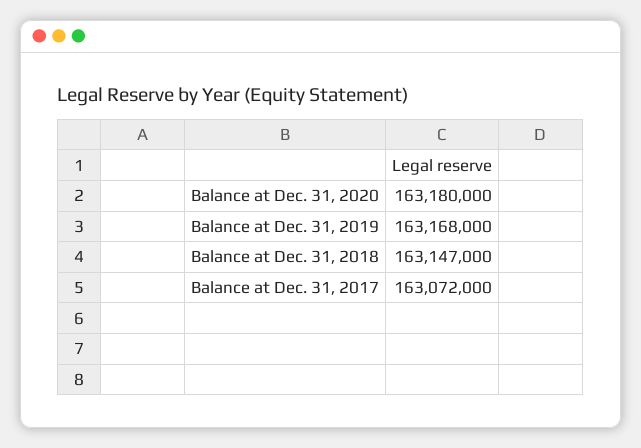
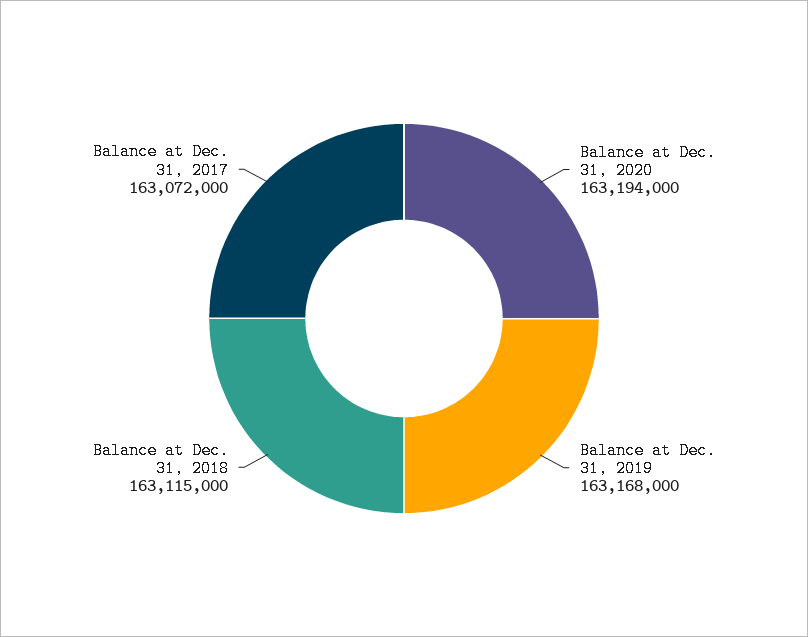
  {
-   "Balance at Dec. 31, 2020": 163180000,
+   "Balance at Dec. 31, 2020": 163194000,
    "Balance at Dec. 31, 2019": 163168000,
-   "Balance at Dec. 31, 2018": 163147000,
+   "Balance at Dec. 31, 2018": 163115000,
    "Balance at Dec. 31, 2017": 163072000
  }

